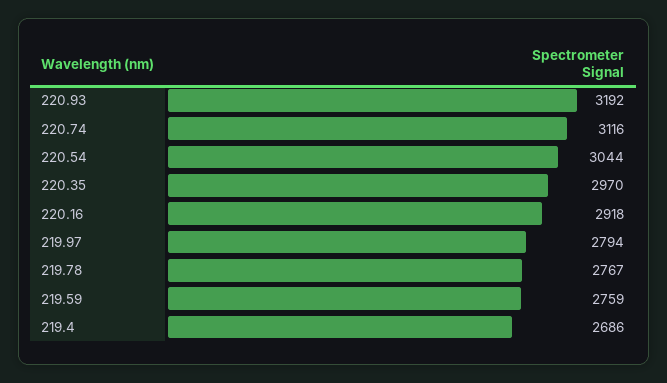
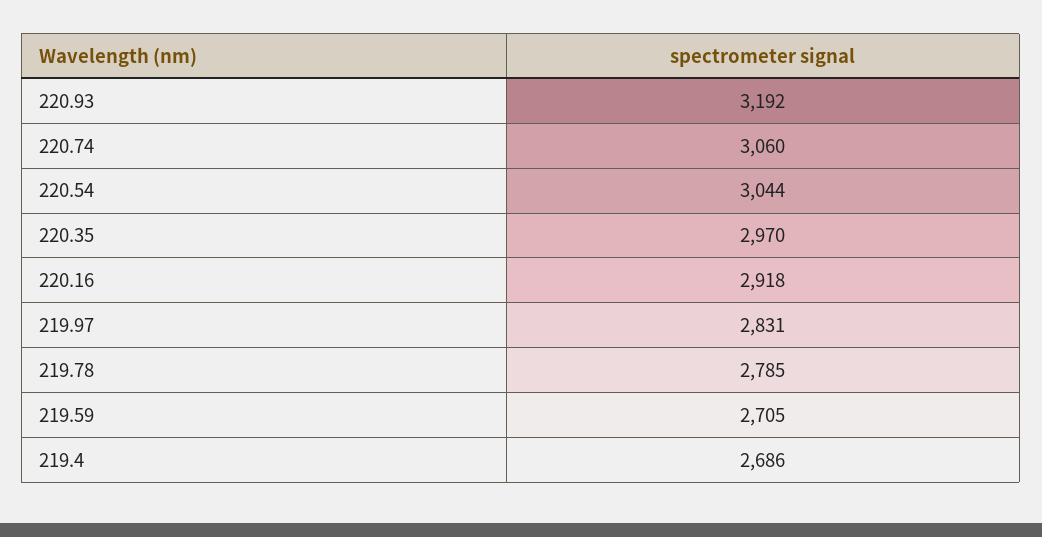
  {
    "220.93": 3192,
-   "220.74": 3116,
+   "220.74": 3060,
    "220.54": 3044,
    "220.35": 2970,
    "220.16": 2918,
-   "219.97": 2794,
+   "219.97": 2831,
-   "219.78": 2767,
+   "219.78": 2785,
-   "219.59": 2759,
+   "219.59": 2705,
    "219.4": 2686
  }

